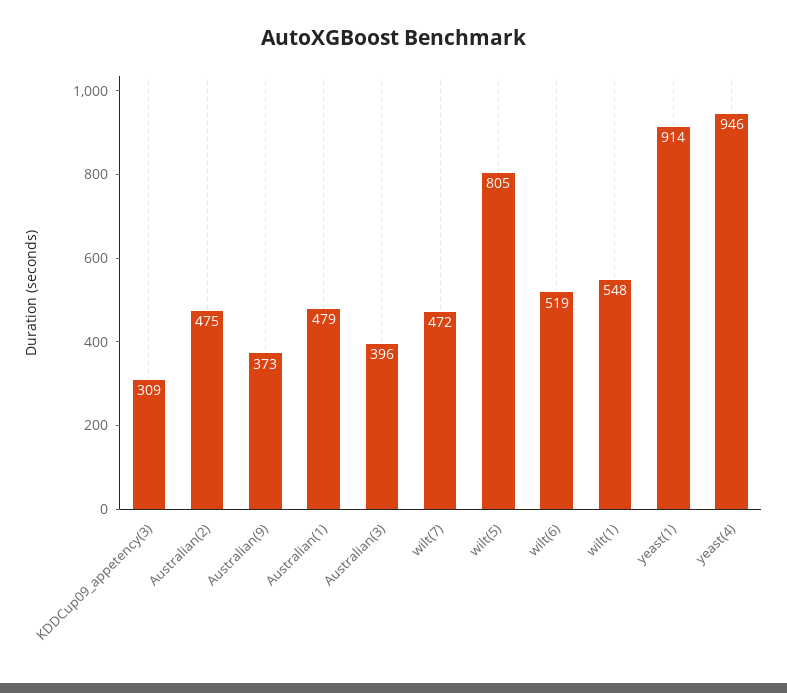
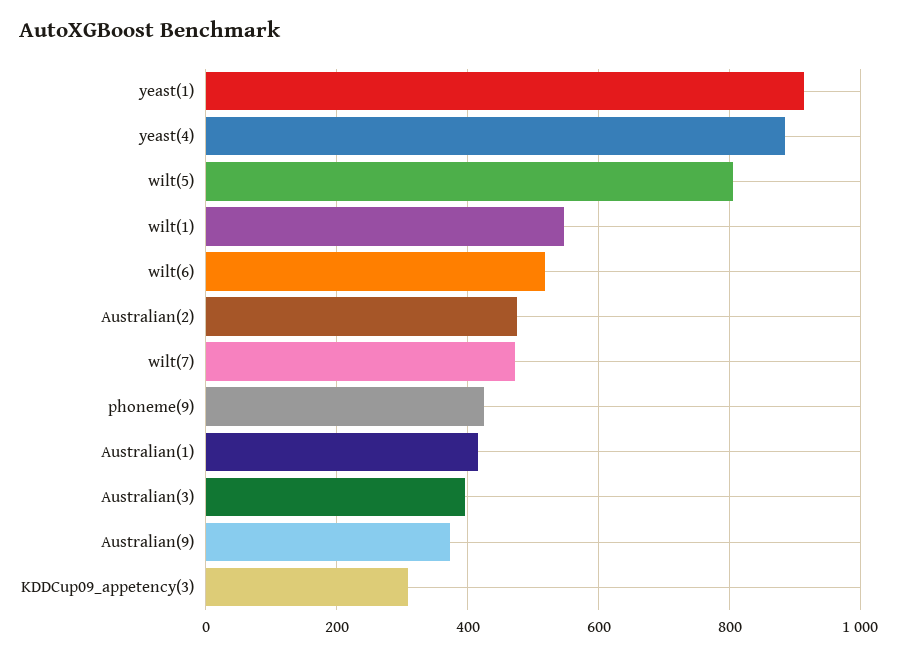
  {
    "KDDCup09_appetency(3)": 309,
    "Australian(2)": 475,
    "Australian(9)": 373,
-   "Australian(1)": 479,
+   "Australian(1)": 420,
    "Australian(3)": 396,
    "wilt(7)": 472,
    "wilt(5)": 805,
    "wilt(6)": 519,
    "wilt(1)": 548,
    "yeast(1)": 914,
-   "yeast(4)": 946
+   "yeast(4)": 880,
+   "phoneme(9)": 420
  }

